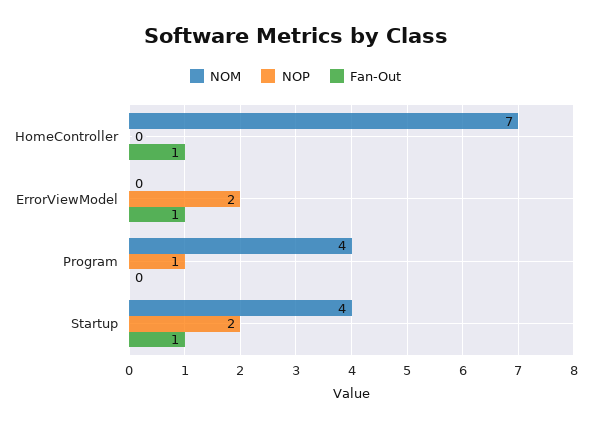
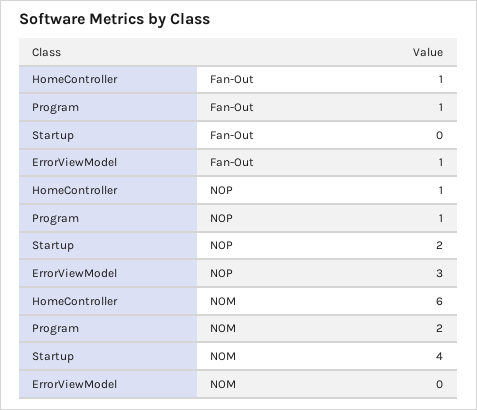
  {
    "NOM": {
-     "HomeController": 7,
+     "HomeController": 6,
      "ErrorViewModel": 0,
-     "Program": 4,
+     "Program": 2,
      "Startup": 4
    },
    "NOP": {
-     "HomeController": 0,
+     "HomeController": 1,
-     "ErrorViewModel": 2,
+     "ErrorViewModel": 3,
      "Program": 1,
      "Startup": 2
    },
    "Fan-Out": {
      "HomeController": 1,
      "ErrorViewModel": 1,
-     "Program": 0,
+     "Program": 1,
-     "Startup": 1
+     "Startup": 0
    }
  }

